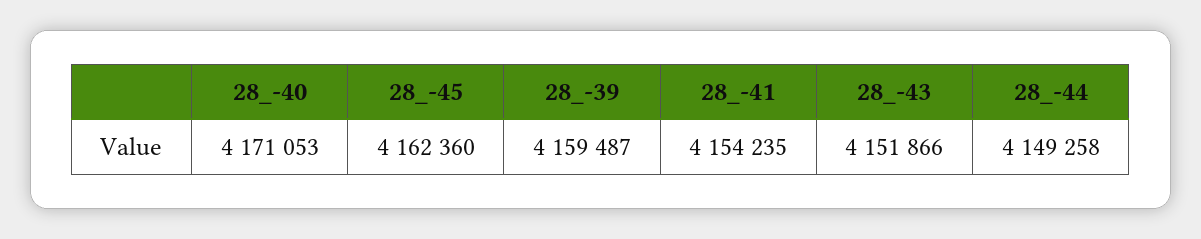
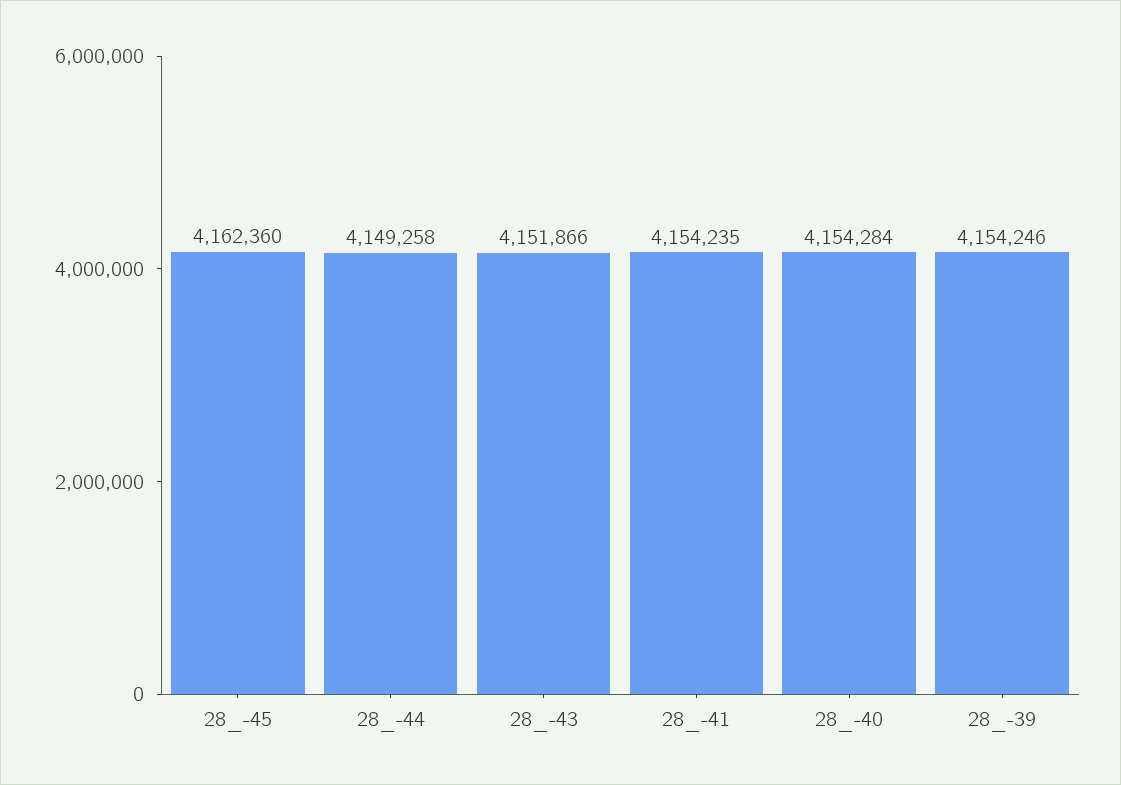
  {
-   "28_-40": 4171053,
+   "28_-40": 4154284,
    "28_-45": 4162360,
-   "28_-39": 4159487,
+   "28_-39": 4154246,
    "28_-41": 4154235,
    "28_-43": 4151866,
    "28_-44": 4149258
  }

